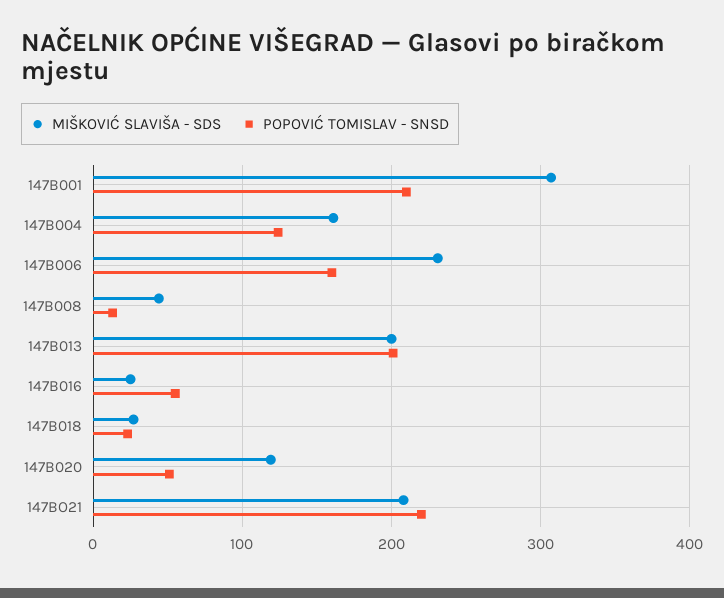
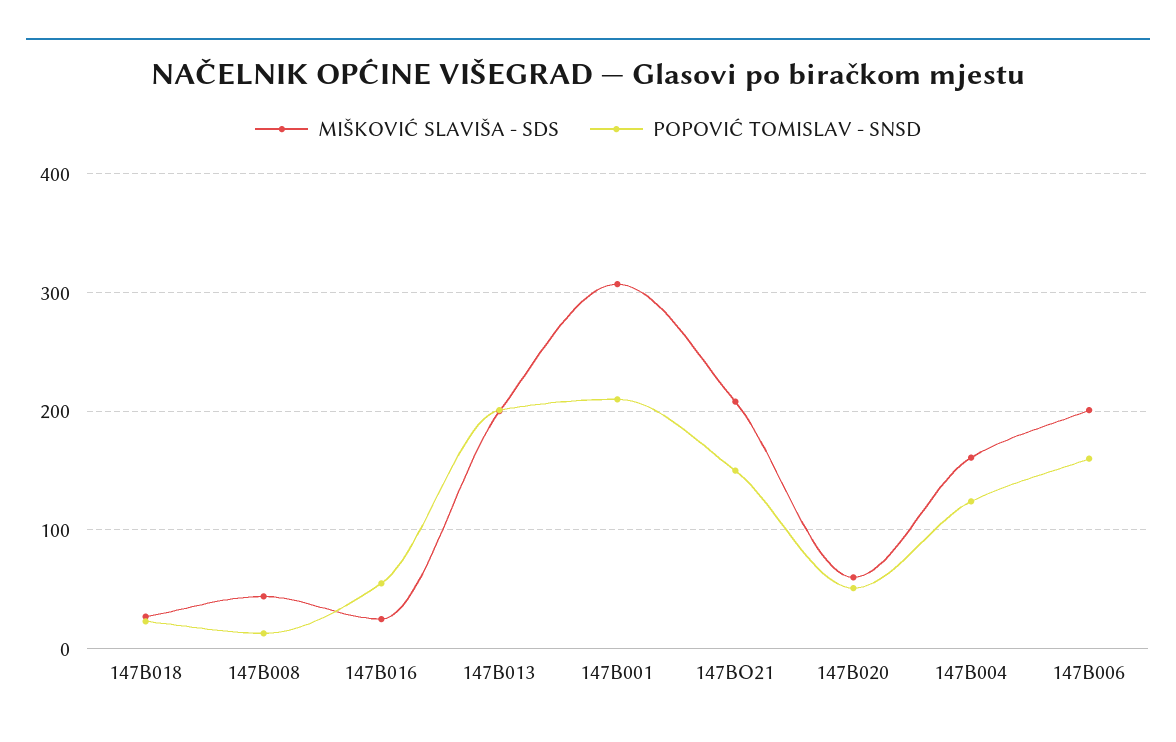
  {
    "MIŠKOVIĆ SLAVIŠA - SDS": {
      "147B001": 310,
      "147B004": 160,
-     "147B006": 230,
+     "147B006": 200,
      "147B008": 40,
      "147B013": 200,
      "147B016": 30,
      "147B018": 30,
-     "147B020": 120,
+     "147B020": 60,
      "147BO21": 210
    },
    "POPOVIĆ TOMISLAV - SNSD": {
      "147B001": 210,
      "147B004": 120,
      "147B006": 160,
      "147B008": 10,
      "147B013": 200,
      "147B016": 60,
      "147B018": 20,
      "147B020": 50,
-     "147BO21": 220
+     "147BO21": 150
    }
  }

